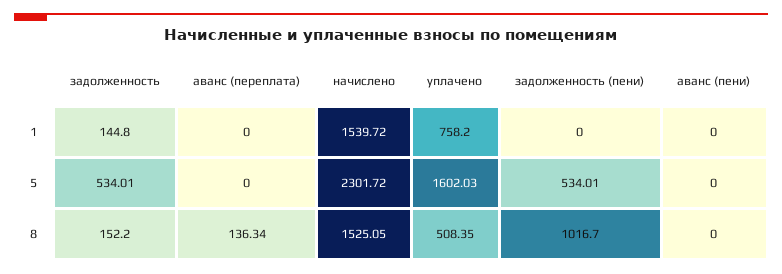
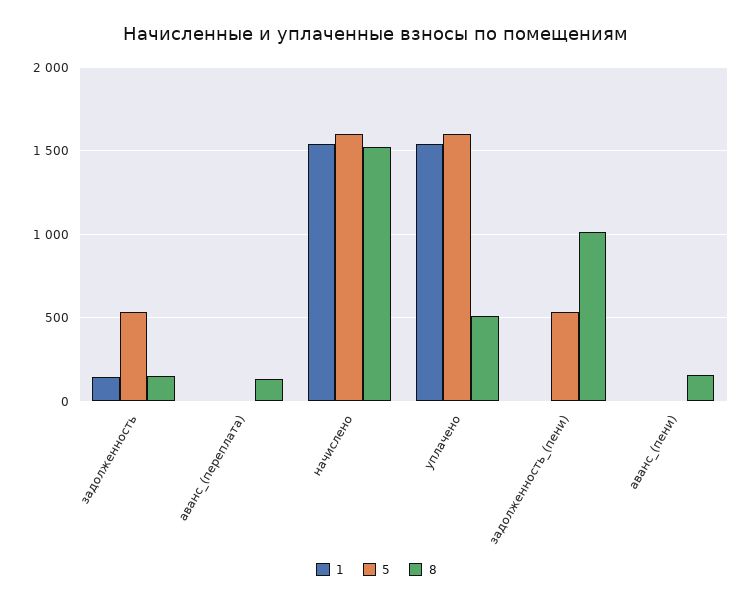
  {
    "1": {
      "задолженность": 144.8,
      "аванс (переплата)": 0,
      "начислено": 1539.72,
-     "уплачено": 758.2,
+     "уплачено": 1550,
      "задолженность (пени)": 0,
      "аванс (пени)": 0
    },
    "5": {
      "задолженность": 534.01,
      "аванс (переплата)": 0,
-     "начислено": 2301.72,
+     "начислено": 1600,
      "уплачено": 1602.03,
      "задолженность (пени)": 534.01,
      "аванс (пени)": 0
    },
    "8": {
      "задолженность": 152.2,
      "аванс (переплата)": 136.34,
      "начислено": 1525.05,
      "уплачено": 508.35,
      "задолженность (пени)": 1016.7,
-     "аванс (пени)": 0
+     "аванс (пени)": 150
    }
  }

